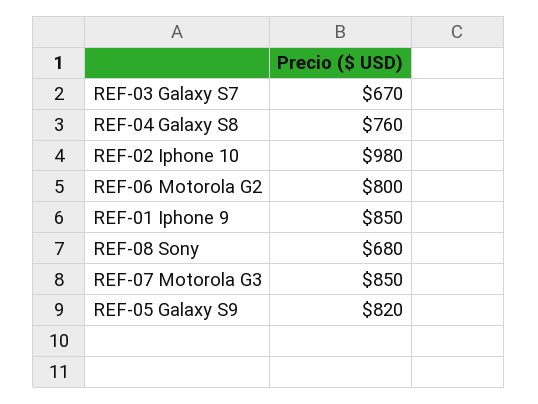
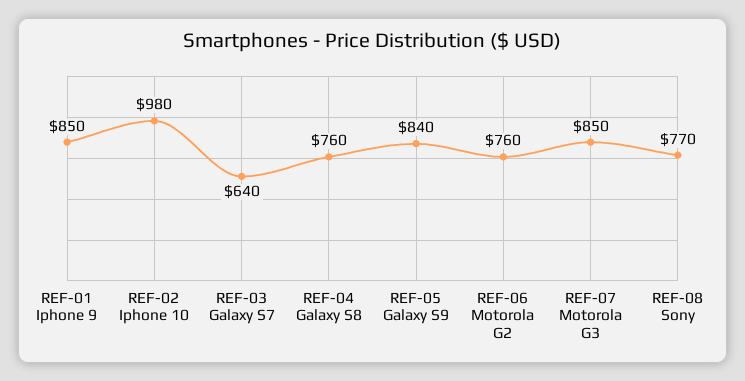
  {
-   "REF-03 Galaxy S7": 670,
+   "REF-03 Galaxy S7": 640,
    "REF-04 Galaxy S8": 760,
    "REF-02 Iphone 10": 980,
-   "REF-06 Motorola G2": 800,
+   "REF-06 Motorola G2": 760,
    "REF-01 Iphone 9": 850,
-   "REF-08 Sony": 680,
+   "REF-08 Sony": 770,
    "REF-07 Motorola G3": 850,
-   "REF-05 Galaxy S9": 820
+   "REF-05 Galaxy S9": 840
  }

